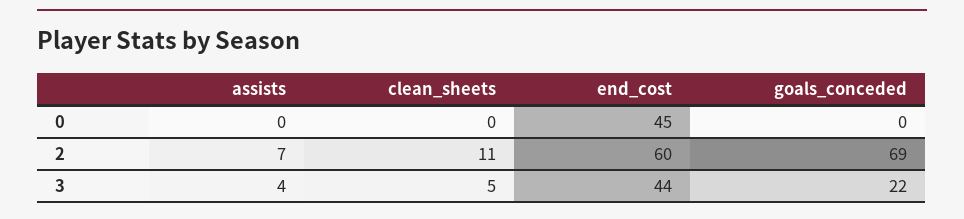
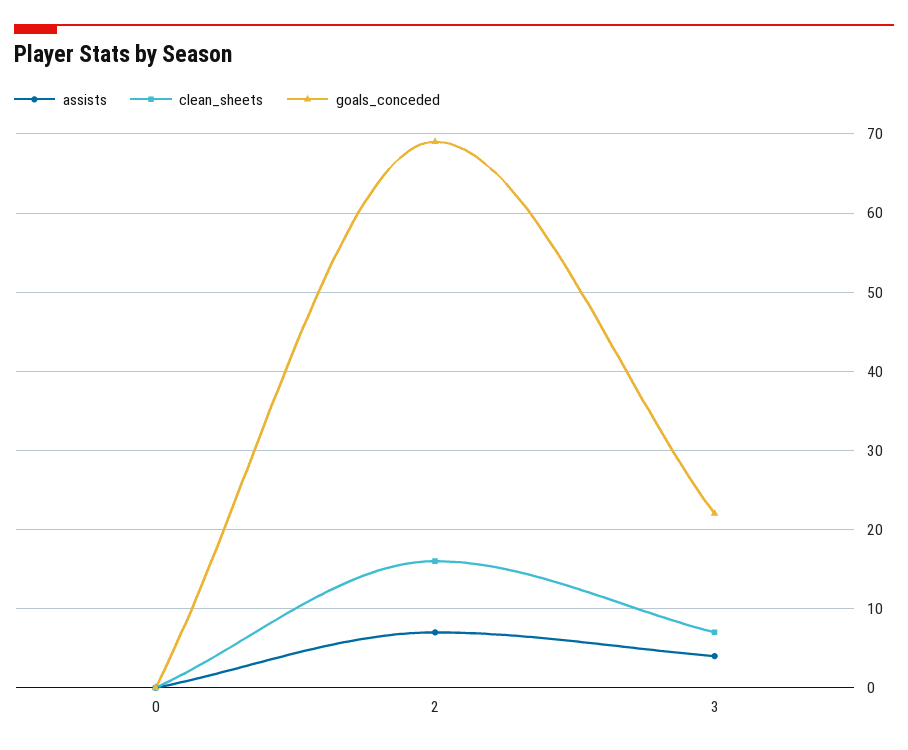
  {
    "assists": {
      "0": 0,
      "2": 7,
      "3": 4
    },
    "clean_sheets": {
      "0": 0,
-     "2": 11,
+     "2": 16,
-     "3": 5
+     "3": 7
    },
-   "end_cost": {
-     "0": 45,
-     "2": 60,
-     "3": 44
-   },
    "goals_conceded": {
      "0": 0,
      "2": 69,
      "3": 22
    }
  }

